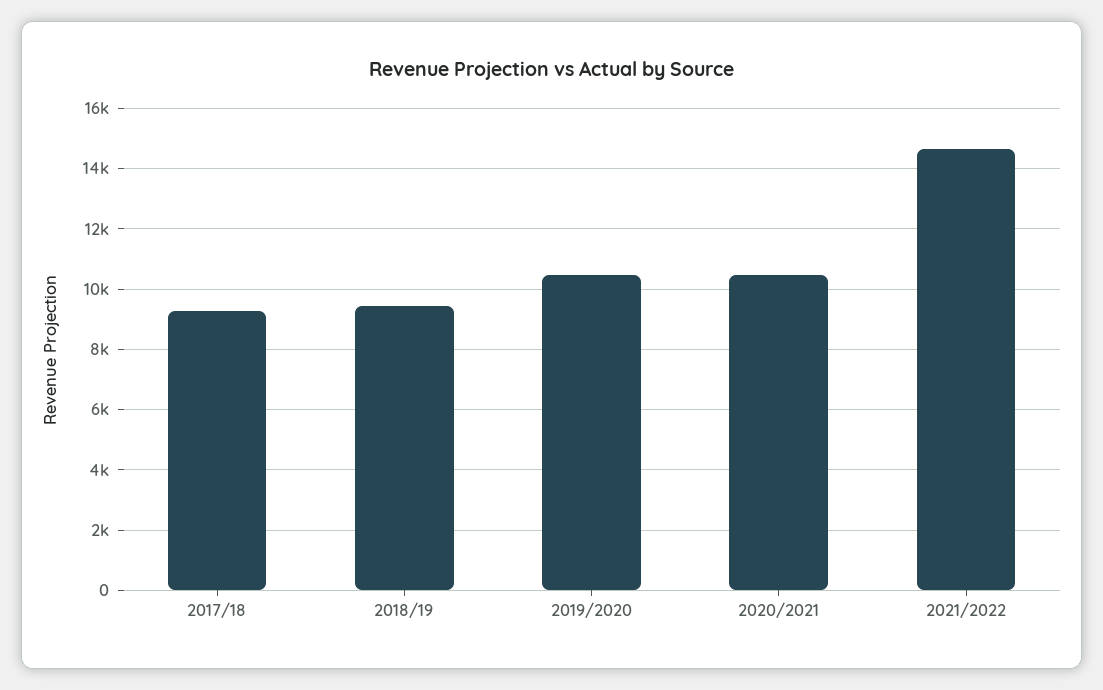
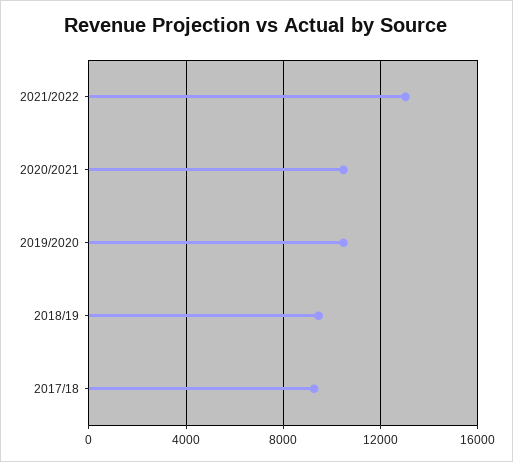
  {
    "2017/18": 9200,
    "2018/19": 9400,
    "2019/2020": 10400,
    "2020/2021": 10400,
-   "2021/2022": 14600
+   "2021/2022": 13000
  }

